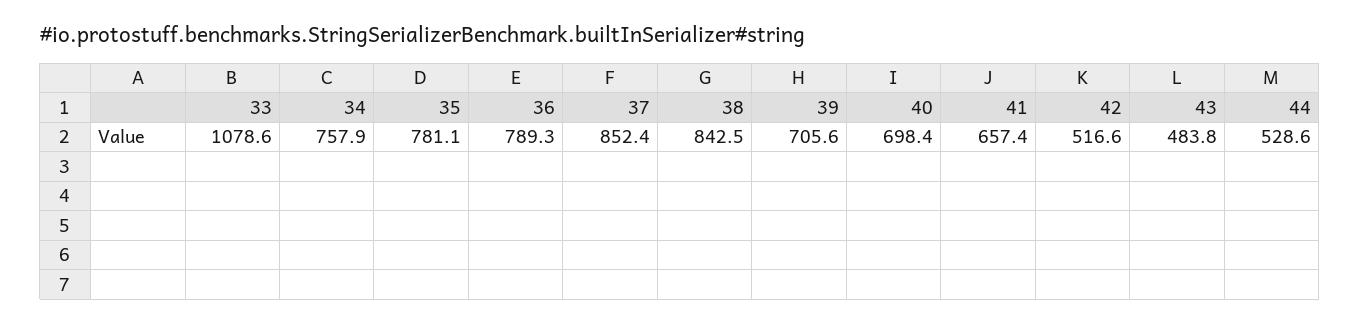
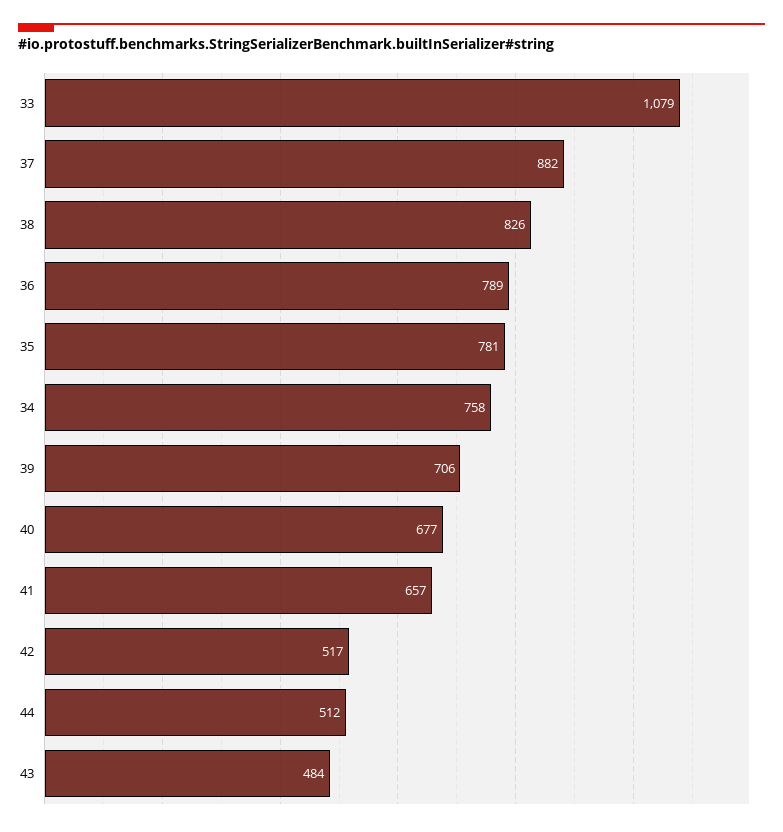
  {
    "33": 1078.6,
    "34": 757.9,
    "35": 781.1,
    "36": 789.3,
-   "37": 852.4,
+   "37": 882,
-   "38": 842.5,
+   "38": 826,
    "39": 705.6,
-   "40": 698.4,
+   "40": 677,
    "41": 657.4,
    "42": 516.6,
    "43": 483.8,
-   "44": 528.6
+   "44": 512
  }

